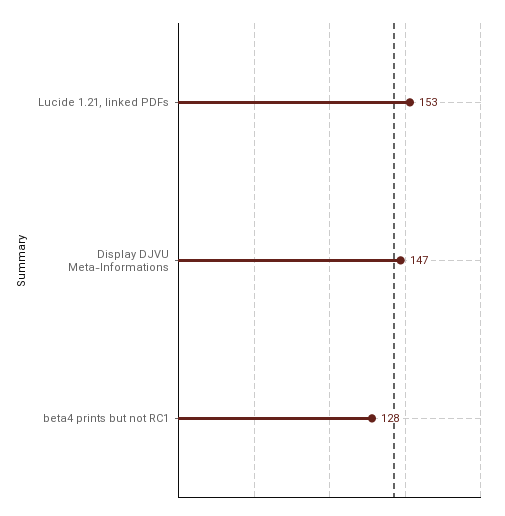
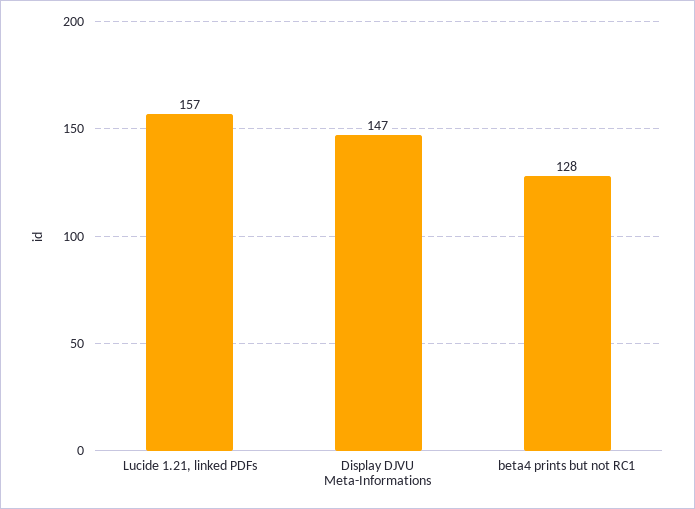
  {
-   "Lucide 1.21, linked PDFs": 153,
+   "Lucide 1.21, linked PDFs": 157,
    "Display DJVU Meta-Informations": 147,
    "beta4 prints but not RC1": 128
  }

